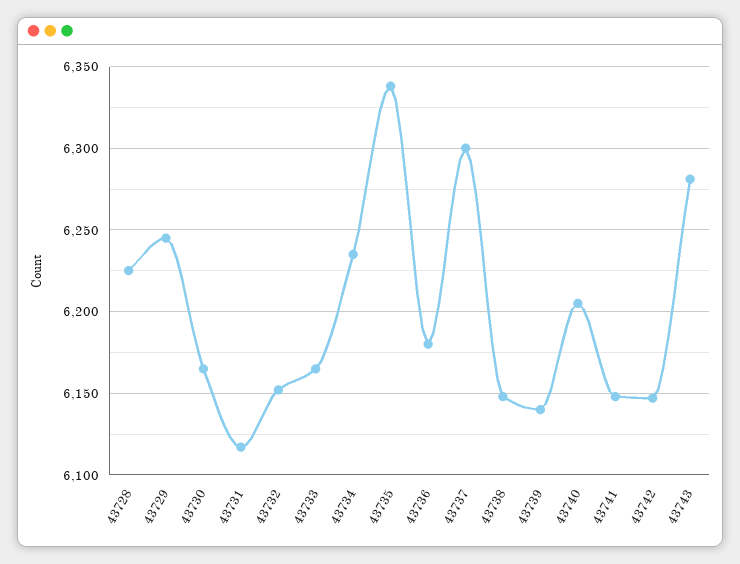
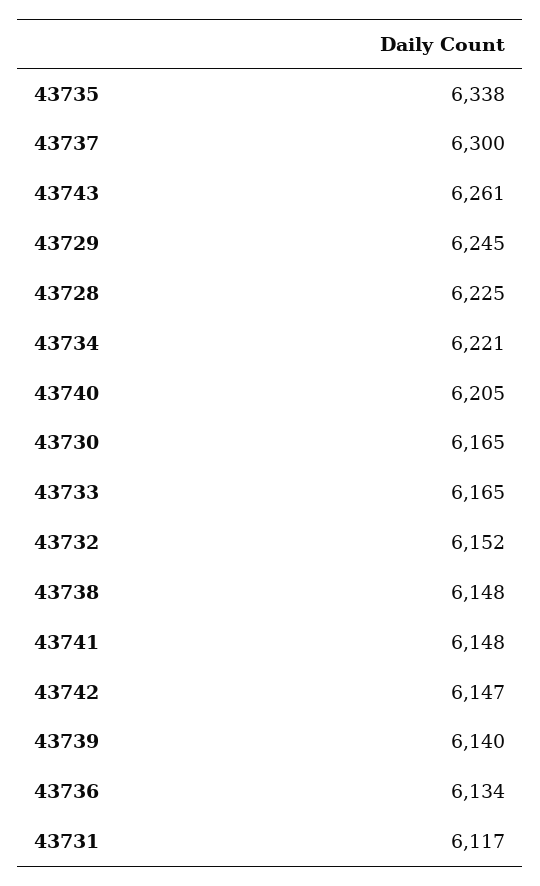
  {
    "43728": 6225,
    "43729": 6245,
    "43730": 6165,
    "43731": 6117,
    "43732": 6152,
    "43733": 6165,
-   "43734": 6235,
+   "43734": 6221,
    "43735": 6338,
-   "43736": 6180,
+   "43736": 6134,
    "43737": 6300,
    "43738": 6148,
    "43739": 6140,
    "43740": 6205,
    "43741": 6148,
    "43742": 6147,
-   "43743": 6280
+   "43743": 6261
  }

